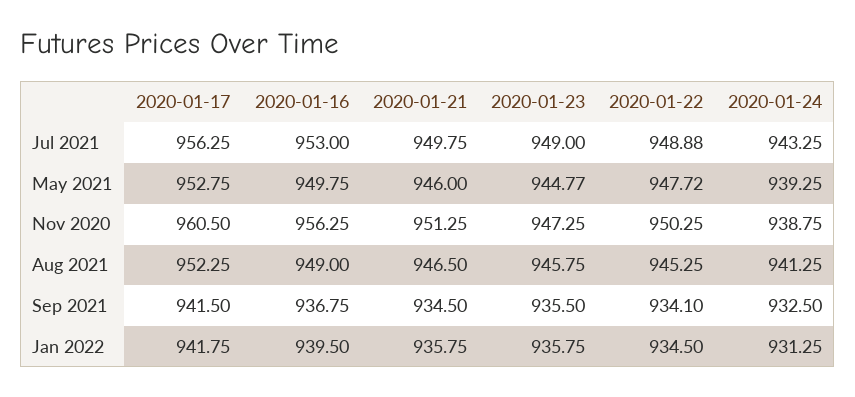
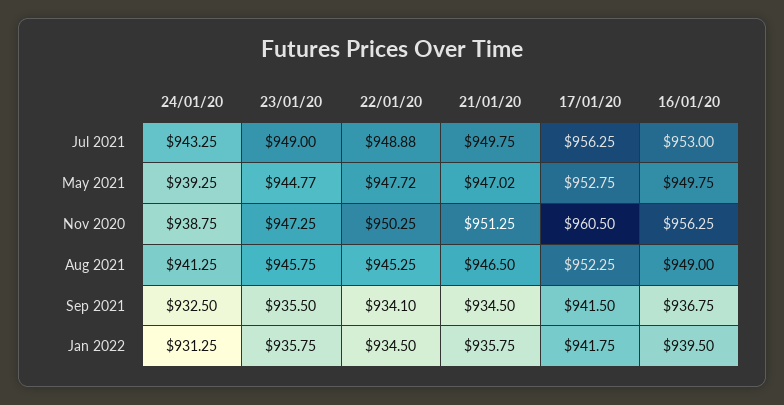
  {
    "2020-01-17": {
      "Jul 2021": 956.25,
      "May 2021": 952.75,
      "Nov 2020": 960.5,
      "Aug 2021": 952.25,
      "Sep 2021": 941.5,
      "Jan 2022": 941.75
    },
    "2020-01-16": {
      "Jul 2021": 953,
      "May 2021": 949.75,
      "Nov 2020": 956.25,
      "Aug 2021": 949,
      "Sep 2021": 936.75,
      "Jan 2022": 939.5
    },
    "2020-01-21": {
      "Jul 2021": 949.75,
-     "May 2021": 946,
+     "May 2021": 947.02,
      "Nov 2020": 951.25,
      "Aug 2021": 946.5,
      "Sep 2021": 934.5,
      "Jan 2022": 935.75
    },
    "2020-01-23": {
      "Jul 2021": 949,
      "May 2021": 944.77,
      "Nov 2020": 947.25,
      "Aug 2021": 945.75,
      "Sep 2021": 935.5,
      "Jan 2022": 935.75
    },
    "2020-01-22": {
      "Jul 2021": 948.88,
      "May 2021": 947.72,
      "Nov 2020": 950.25,
      "Aug 2021": 945.25,
      "Sep 2021": 934.1,
      "Jan 2022": 934.5
    },
    "2020-01-24": {
      "Jul 2021": 943.25,
      "May 2021": 939.25,
      "Nov 2020": 938.75,
      "Aug 2021": 941.25,
      "Sep 2021": 932.5,
      "Jan 2022": 931.25
    }
  }

